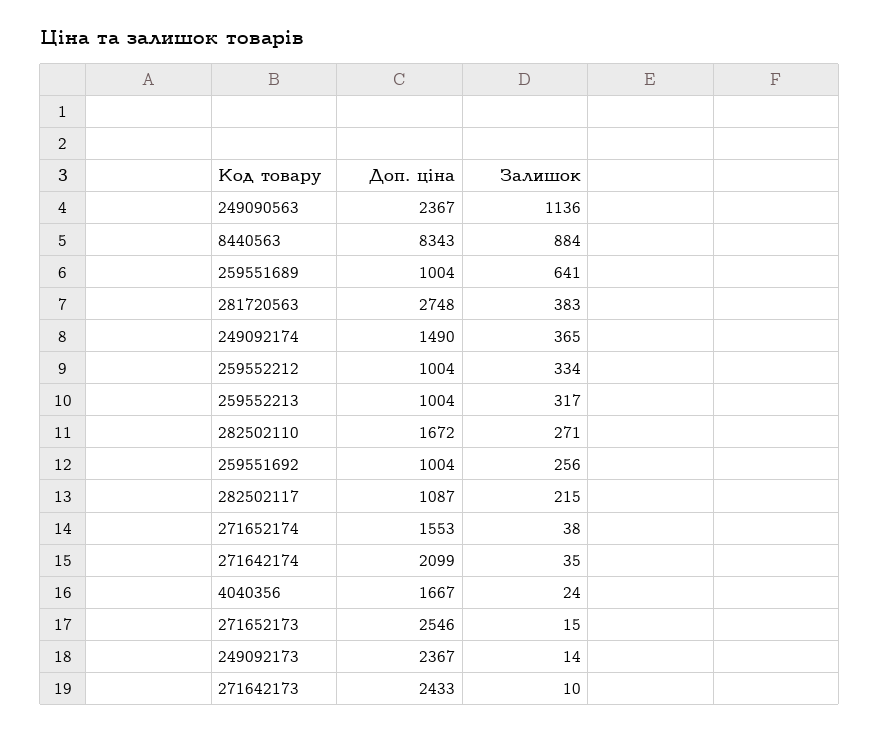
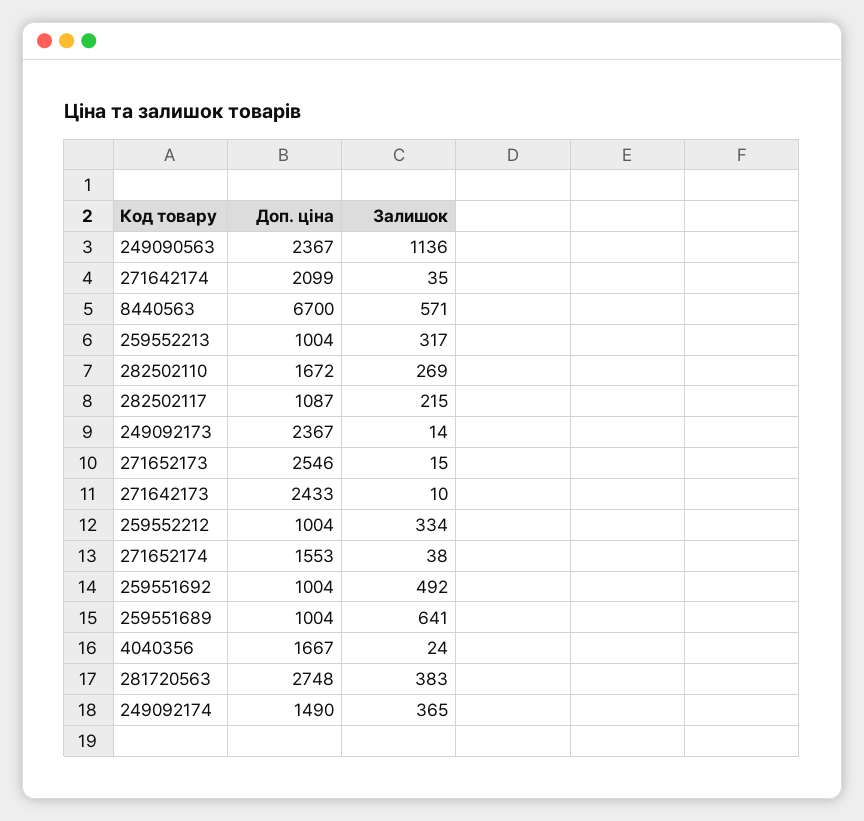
  {
    "Доп. ціна": {
      "249090563": 2367,
-     "8440563": 8343,
+     "8440563": 6700,
      "259551689": 1004,
      "281720563": 2748,
      "249092174": 1490,
      "259552212": 1004,
      "259552213": 1004,
      "282502110": 1672,
      "259551692": 1004,
      "282502117": 1087,
      "271652174": 1553,
      "271642174": 2099,
      "4040356": 1667,
      "271652173": 2546,
      "249092173": 2367,
      "271642173": 2433
    },
    "Залишок": {
      "249090563": 1136,
-     "8440563": 884,
+     "8440563": 571,
      "259551689": 641,
      "281720563": 383,
      "249092174": 365,
      "259552212": 334,
      "259552213": 317,
-     "282502110": 271,
+     "282502110": 269,
-     "259551692": 256,
+     "259551692": 492,
      "282502117": 215,
      "271652174": 38,
      "271642174": 35,
      "4040356": 24,
      "271652173": 15,
      "249092173": 14,
      "271642173": 10
    }
  }

